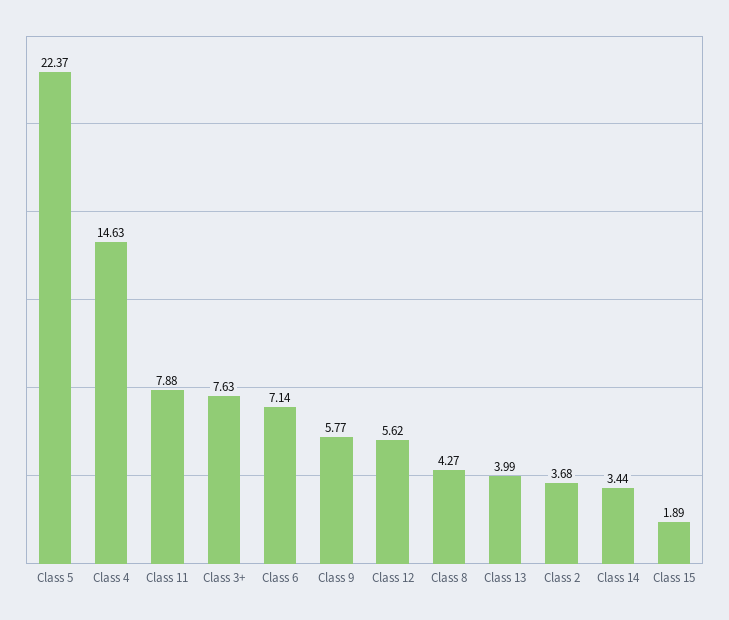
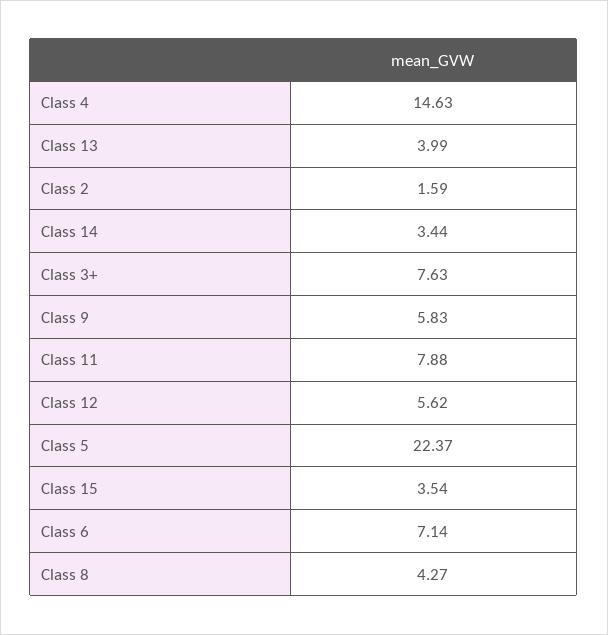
  {
    "Class 5": 22.37,
    "Class 4": 14.63,
    "Class 11": 7.88,
    "Class 3+": 7.63,
    "Class 6": 7.14,
-   "Class 9": 5.77,
+   "Class 9": 5.83,
    "Class 12": 5.62,
    "Class 8": 4.27,
    "Class 13": 3.99,
-   "Class 2": 3.68,
+   "Class 2": 1.59,
    "Class 14": 3.44,
-   "Class 15": 1.89
+   "Class 15": 3.54
  }

